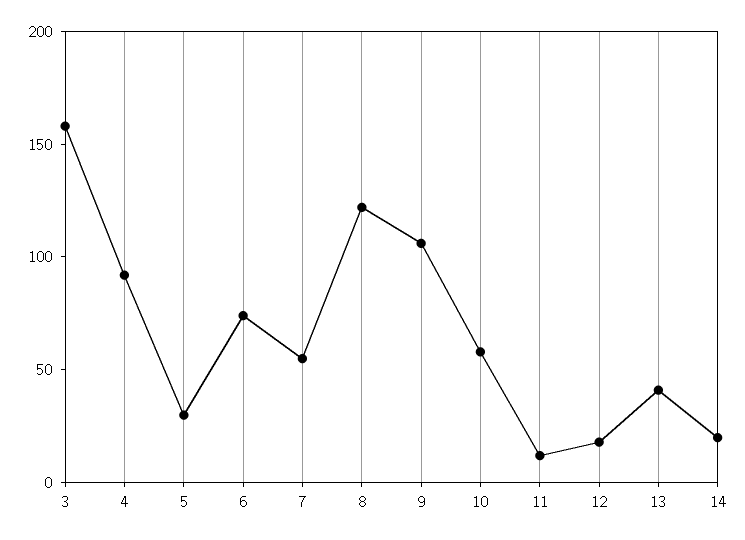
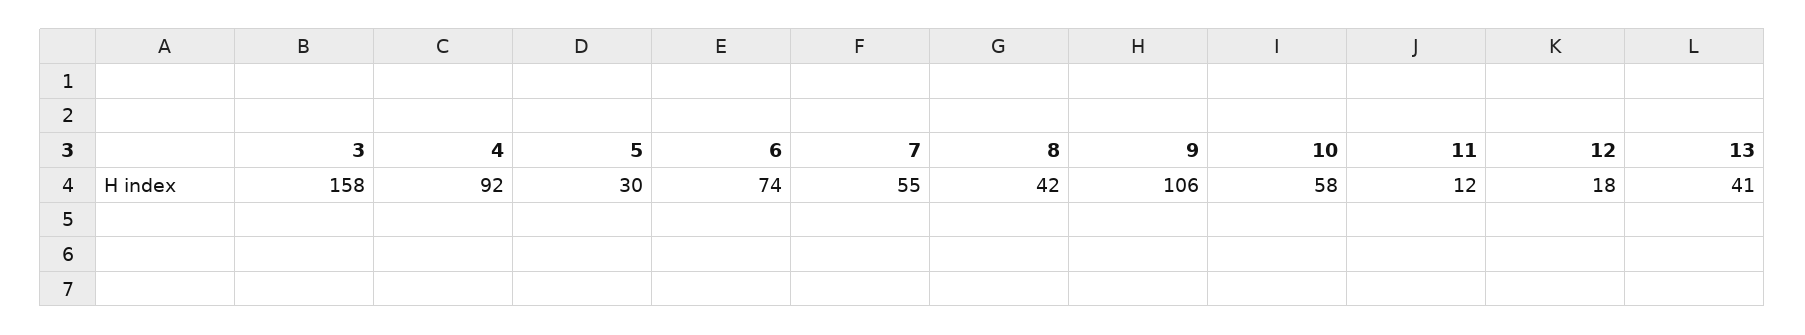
  {
    "3": 158,
    "4": 92,
    "5": 30,
    "6": 74,
    "7": 55,
-   "8": 120,
+   "8": 42,
    "9": 106,
    "10": 58,
    "11": 12,
    "12": 18,
-   "13": 41,
+   "13": 41
-   "14": 20
  }

